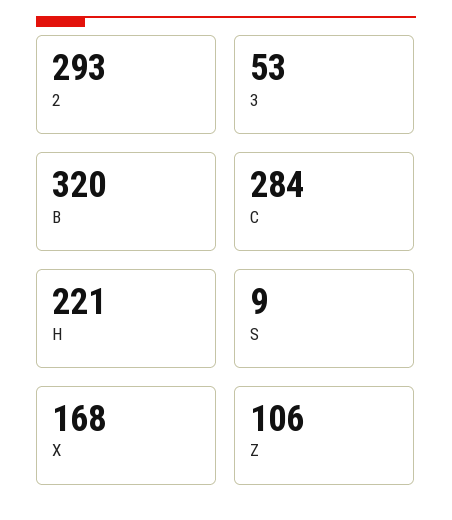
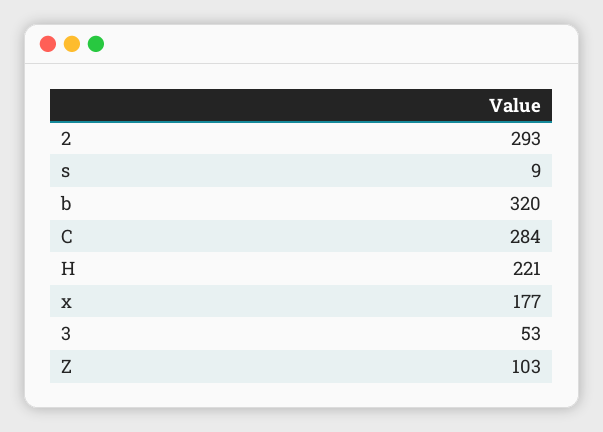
  {
    "2": 293,
    "3": 53,
    "B": 320,
    "C": 284,
    "H": 221,
    "S": 9,
-   "X": 168,
+   "X": 177,
-   "Z": 106
+   "Z": 103
  }

